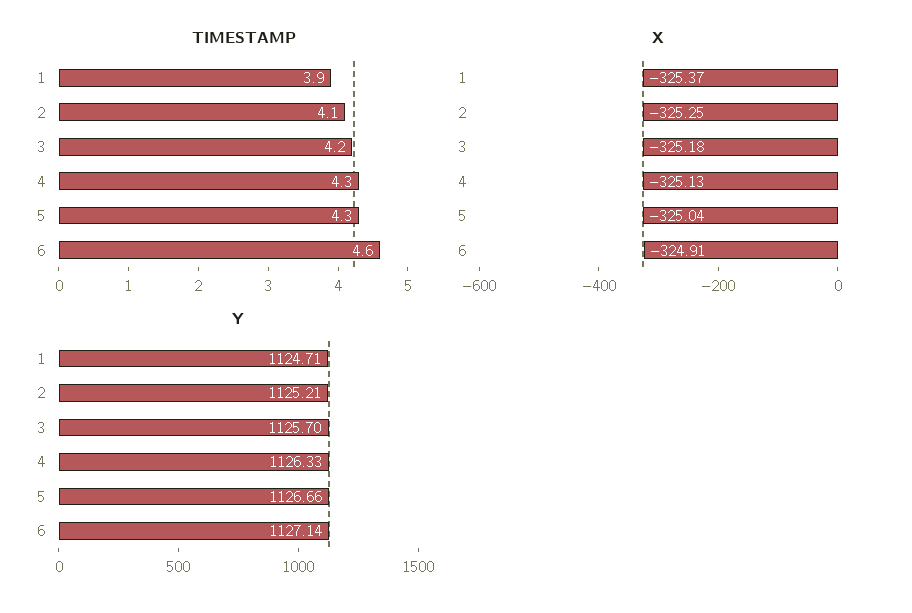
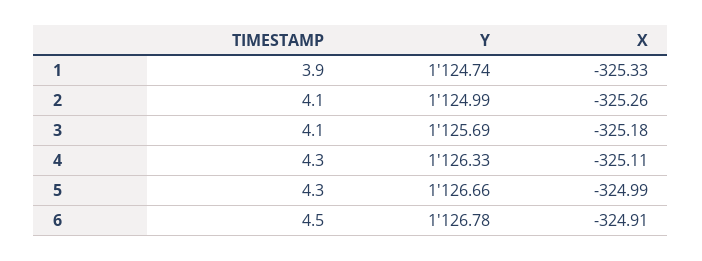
  {
    "TIMESTAMP": {
      "1": 3.9,
      "2": 4.1,
-     "3": 4.2,
+     "3": 4.1,
      "4": 4.3,
      "5": 4.3,
-     "6": 4.6
+     "6": 4.5
    },
    "X": {
-     "1": -325.37,
+     "1": -325.33,
-     "2": -325.25,
+     "2": -325.26,
      "3": -325.18,
-     "4": -325.13,
+     "4": -325.11,
-     "5": -325.04,
+     "5": -324.99,
      "6": -324.91
    },
    "Y": {
-     "1": 1124.71,
+     "1": 1124.74,
-     "2": 1125.21,
+     "2": 1124.99,
-     "3": 1125.7,
+     "3": 1125.69,
      "4": 1126.33,
      "5": 1126.66,
-     "6": 1127.14
+     "6": 1126.78
    }
  }

